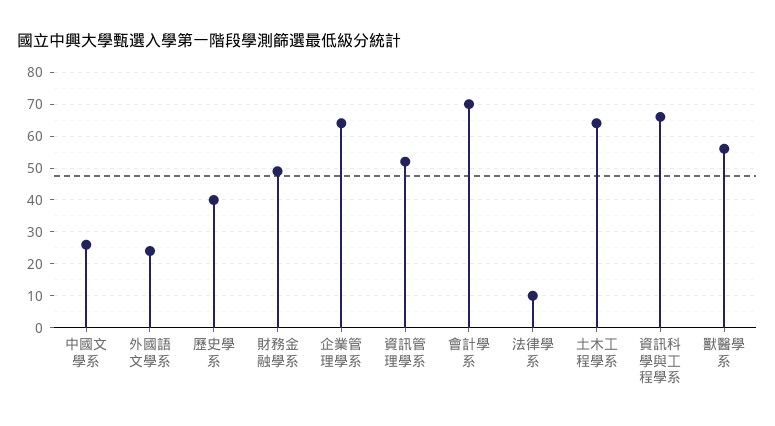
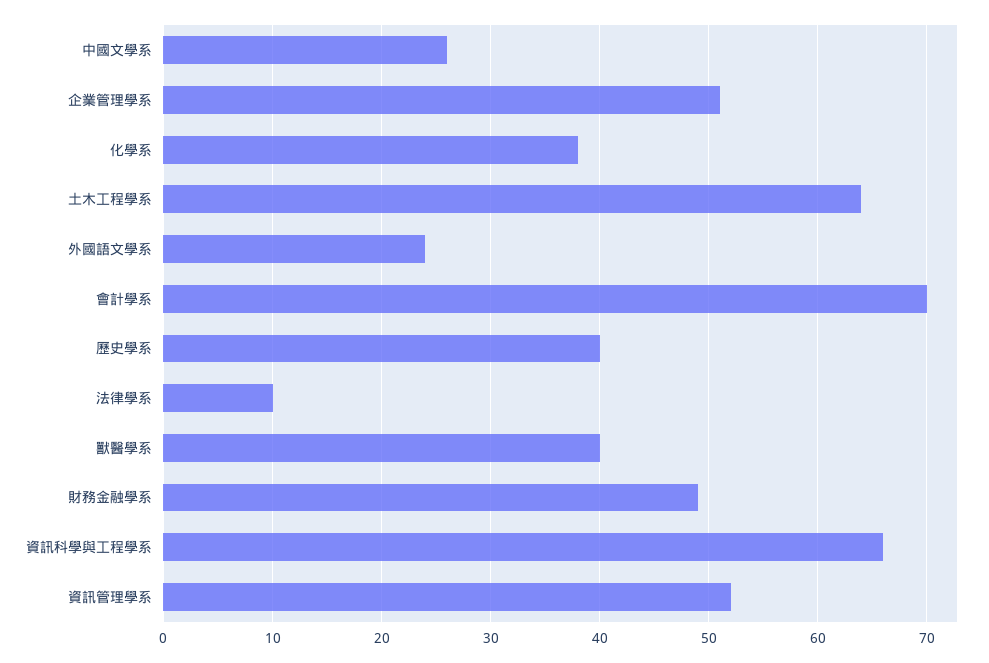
  {
    "中國文學系": 26,
    "外國語文學系": 24,
    "歷史學系": 40,
    "財務金融學系": 49,
-   "企業管理學系": 65,
+   "企業管理學系": 51,
    "資訊管理學系": 52,
    "會計學系": 70,
    "法律學系": 10,
    "土木工程學系": 64,
    "資訊科學與工程學系": 66,
-   "獸醫學系": 55
+   "獸醫學系": 40,
+   "化學系": 38
  }

